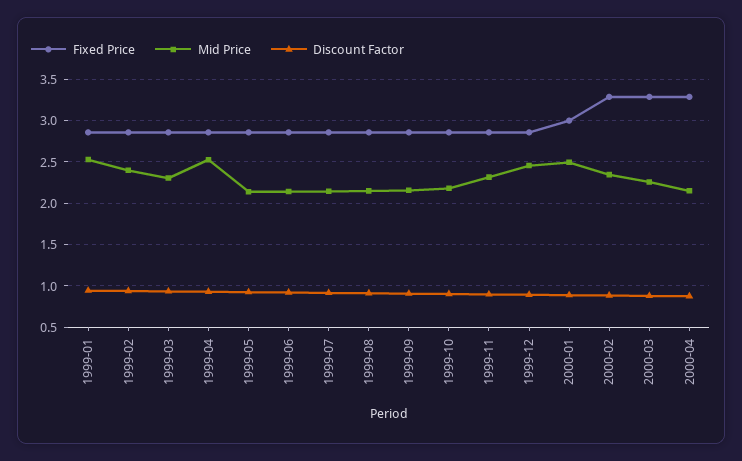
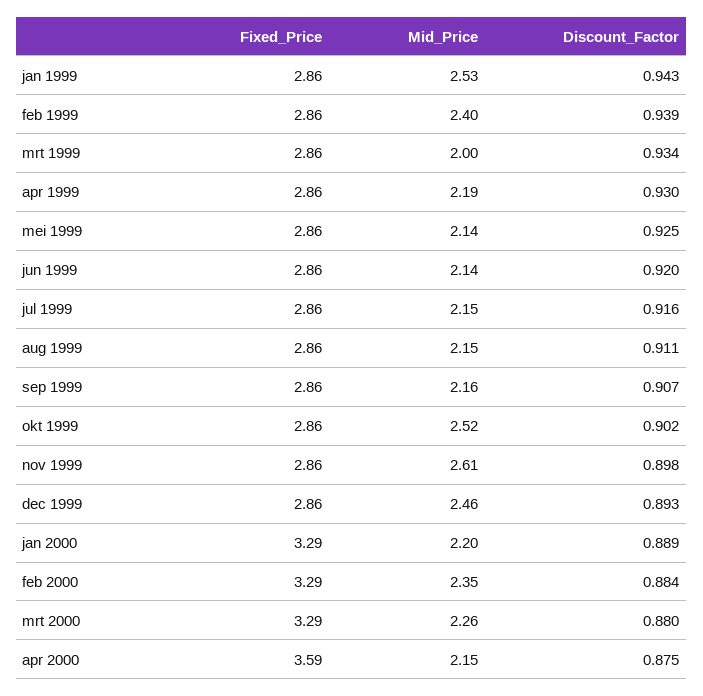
  {
    "Fixed Price": {
      "1999-01": 2.86,
      "1999-02": 2.86,
      "1999-03": 2.86,
      "1999-04": 2.86,
      "1999-05": 2.86,
      "1999-06": 2.86,
      "1999-07": 2.86,
      "1999-08": 2.86,
      "1999-09": 2.86,
      "1999-10": 2.86,
      "1999-11": 2.86,
      "1999-12": 2.86,
-     "2000-01": 3,
+     "2000-01": 3.29,
      "2000-02": 3.29,
      "2000-03": 3.29,
-     "2000-04": 3.3
+     "2000-04": 3.59
    },
    "Mid Price": {
      "1999-01": 2.53,
      "1999-02": 2.4,
-     "1999-03": 2.3,
+     "1999-03": 2,
-     "1999-04": 2.5,
+     "1999-04": 2.19,
      "1999-05": 2.14,
      "1999-06": 2.14,
      "1999-07": 2.15,
      "1999-08": 2.15,
      "1999-09": 2.16,
-     "1999-10": 2.2,
+     "1999-10": 2.52,
-     "1999-11": 2.3,
+     "1999-11": 2.61,
      "1999-12": 2.46,
-     "2000-01": 2.5,
+     "2000-01": 2.2,
      "2000-02": 2.35,
      "2000-03": 2.26,
      "2000-04": 2.15
    },
    "Discount Factor": {
      "1999-01": 0.943,
      "1999-02": 0.939,
      "1999-03": 0.934,
      "1999-04": 0.93,
      "1999-05": 0.925,
      "1999-06": 0.92,
      "1999-07": 0.916,
      "1999-08": 0.911,
      "1999-09": 0.907,
      "1999-10": 0.902,
      "1999-11": 0.898,
      "1999-12": 0.893,
      "2000-01": 0.889,
      "2000-02": 0.884,
      "2000-03": 0.88,
      "2000-04": 0.875
    }
  }

